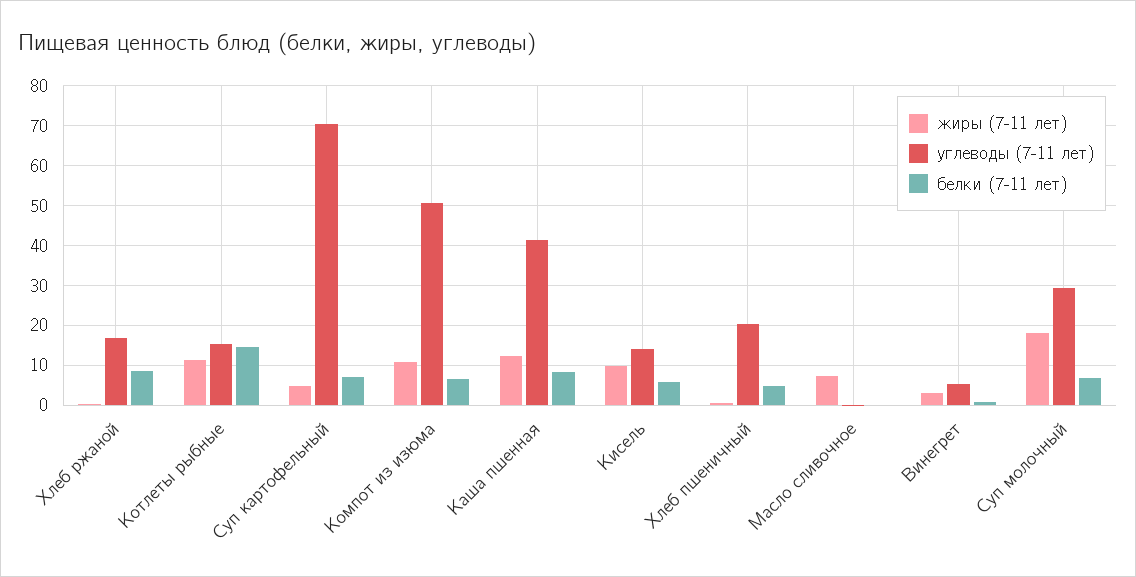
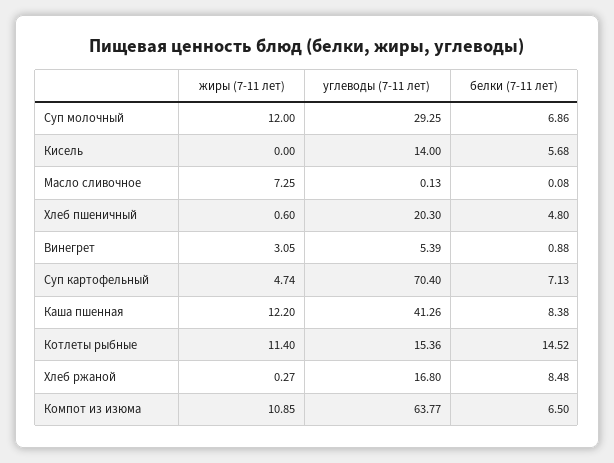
  {
    "жиры (7-11 лет)": {
      "Хлеб ржаной": 0.27,
      "Котлеты рыбные": 11.4,
      "Суп картофельный": 4.74,
      "Компот из изюма": 10.85,
      "Каша пшенная": 12.2,
-     "Кисель": 10,
+     "Кисель": 0,
      "Хлеб пшеничный": 0.6,
      "Масло сливочное": 7.25,
      "Винегрет": 3.05,
-     "Суп молочный": 18
+     "Суп молочный": 12
    },
    "углеводы (7-11 лет)": {
      "Хлеб ржаной": 16.8,
      "Котлеты рыбные": 15.36,
      "Суп картофельный": 70.4,
-     "Компот из изюма": 50,
+     "Компот из изюма": 63.77,
      "Каша пшенная": 41.26,
      "Кисель": 14,
      "Хлеб пшеничный": 20.3,
      "Масло сливочное": 0.13,
      "Винегрет": 5.39,
      "Суп молочный": 29.25
    },
    "белки (7-11 лет)": {
      "Хлеб ржаной": 8.48,
      "Котлеты рыбные": 14.52,
      "Суп картофельный": 7.13,
      "Компот из изюма": 6.5,
      "Каша пшенная": 8.38,
      "Кисель": 5.68,
      "Хлеб пшеничный": 4.8,
      "Масло сливочное": 0.08,
      "Винегрет": 0.88,
      "Суп молочный": 6.86
    }
  }

